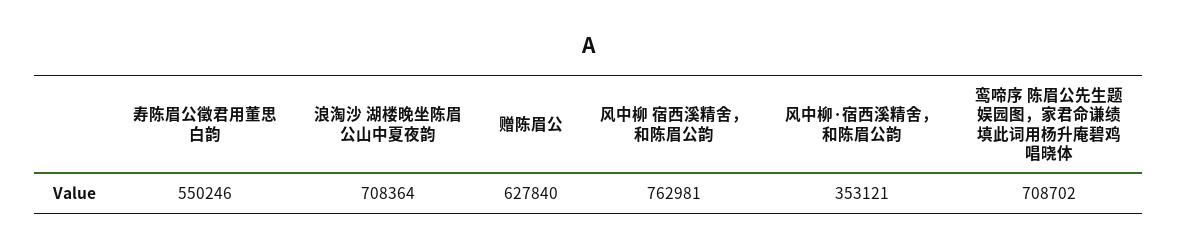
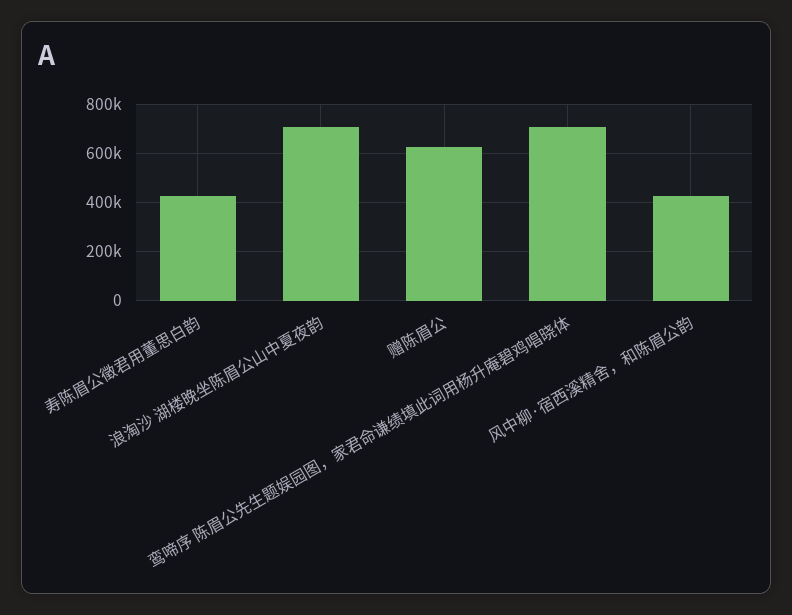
  {
-   "寿陈眉公徵君用董思白韵": 550246,
+   "寿陈眉公徵君用董思白韵": 425000,
    "浪淘沙 湖楼晚坐陈眉公山中夏夜韵": 708364,
    "赠陈眉公": 627840,
-   "风中柳 宿西溪精舍，和陈眉公韵": 762981,
-   "风中柳·宿西溪精舍，和陈眉公韵": 353121,
+   "风中柳·宿西溪精舍，和陈眉公韵": 425000,
    "鸾啼序 陈眉公先生题娱园图，家君命谦绩填此词用杨升庵碧鸡唱晓体": 708702
  }

